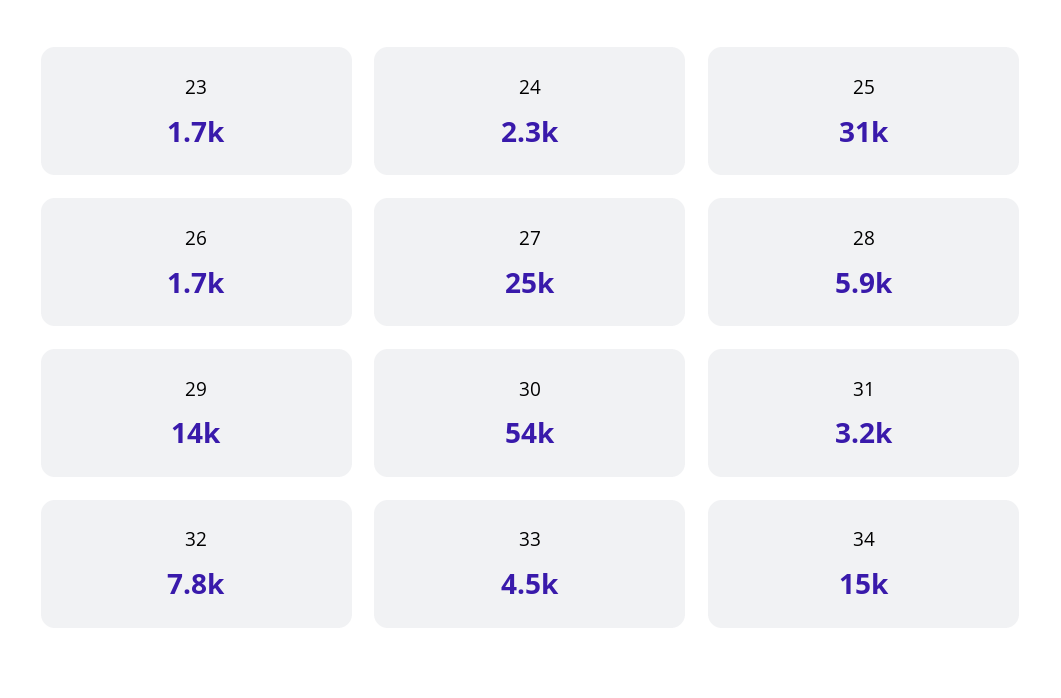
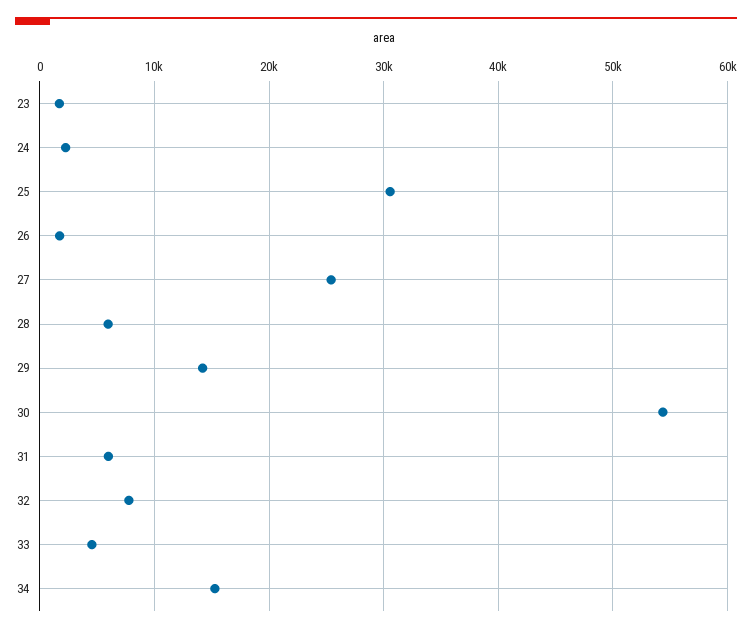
  {
    "23": 1700,
    "24": 2300,
    "25": 31000,
    "26": 1700,
    "27": 25000,
    "28": 5900,
    "29": 14000,
    "30": 54000,
-   "31": 3200,
+   "31": 6000,
    "32": 7800,
    "33": 4500,
    "34": 15000
  }

